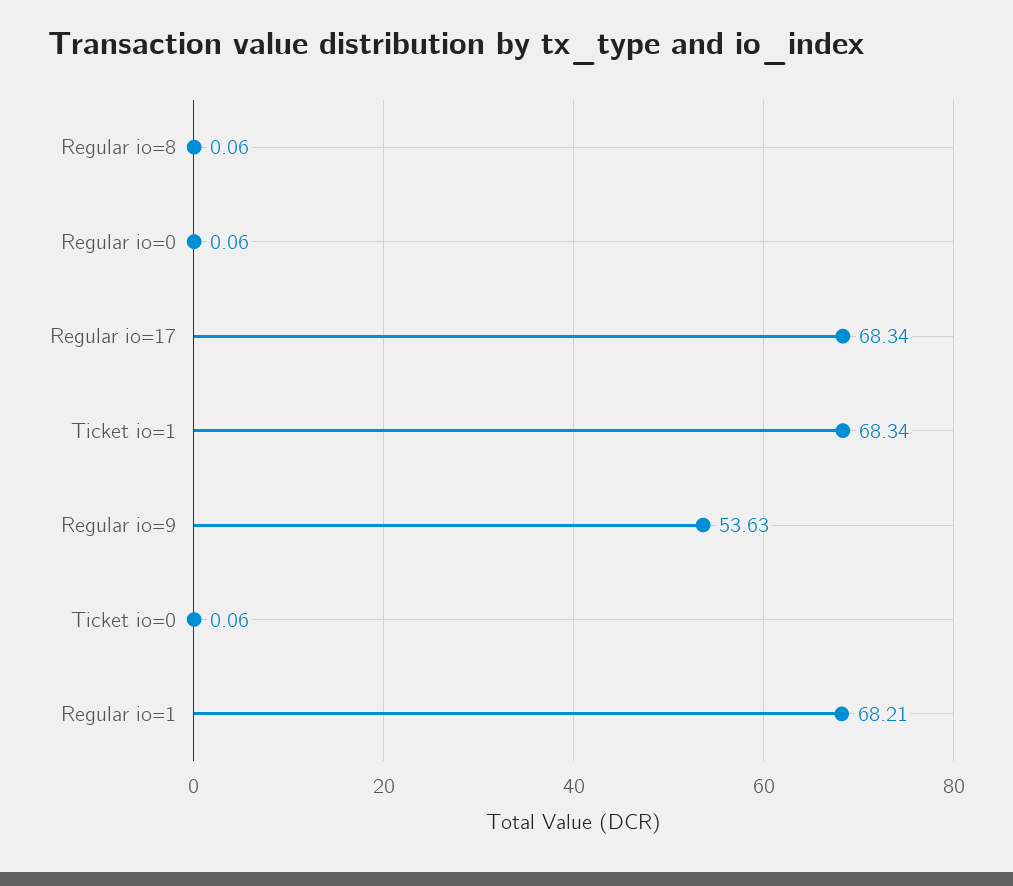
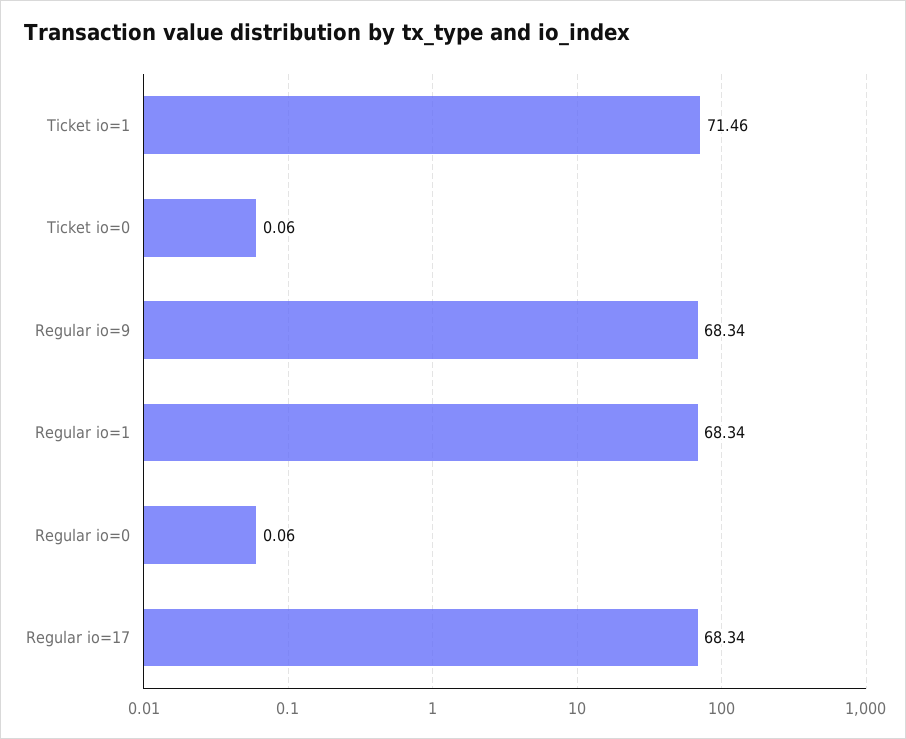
  {
-   "Regular io=8": 0.06,
    "Regular io=0": 0.06,
    "Regular io=17": 68.34,
-   "Ticket io=1": 68.34,
+   "Ticket io=1": 71.46,
-   "Regular io=9": 53.63,
+   "Regular io=9": 68.34,
    "Ticket io=0": 0.06,
-   "Regular io=1": 68.21
+   "Regular io=1": 68.34
  }

